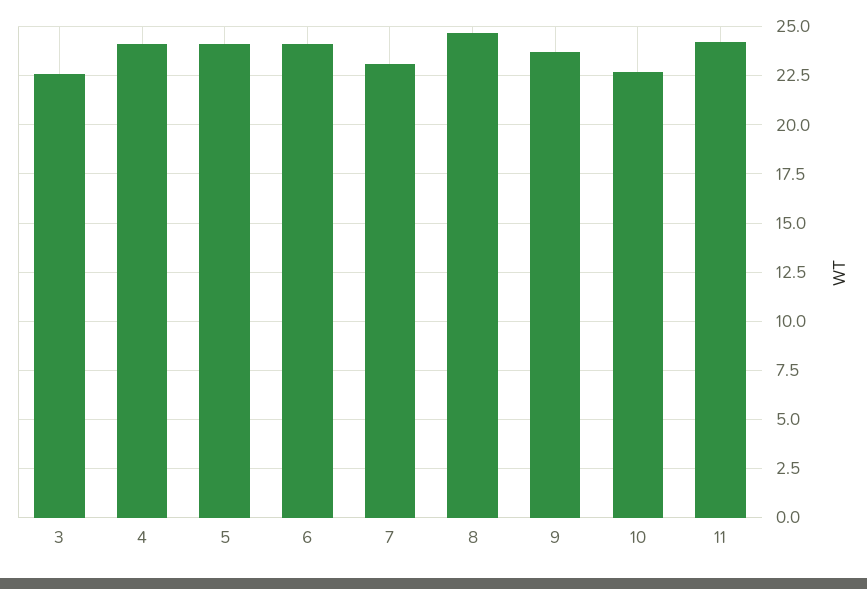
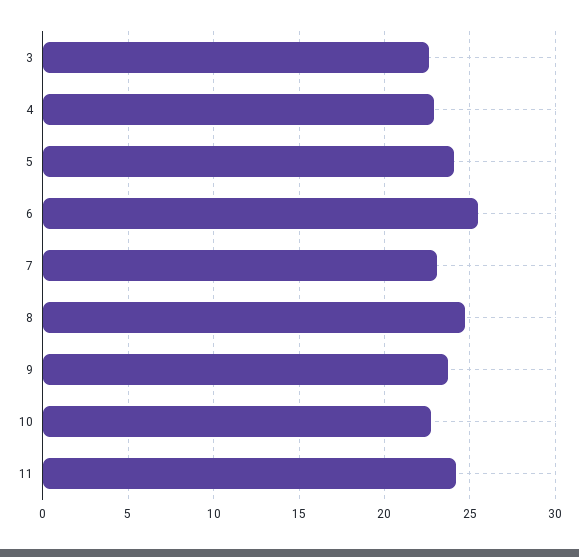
  {
    "3": 22.5,
-   "4": 24,
+   "4": 23,
    "5": 24,
-   "6": 24,
+   "6": 25.5,
    "7": 23,
    "8": 24.5,
    "9": 23.5,
    "10": 22.5,
    "11": 24
  }

